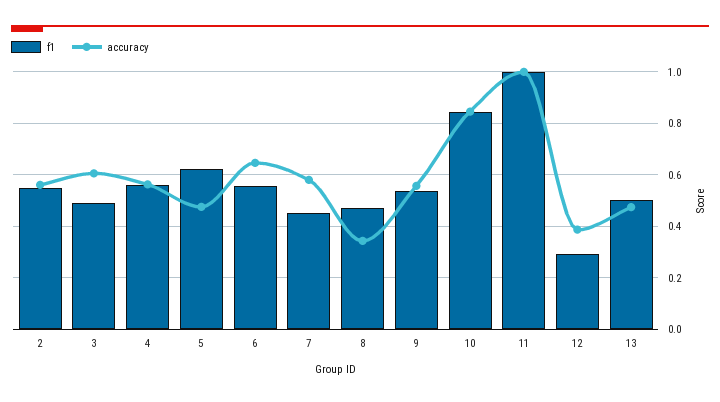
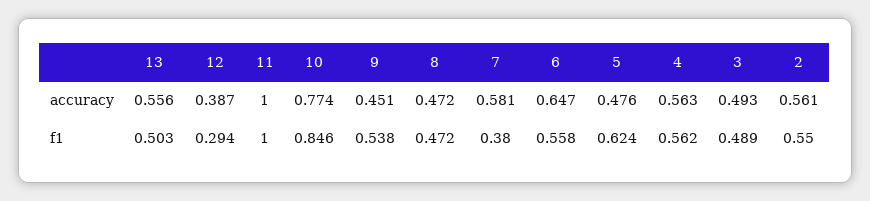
  {
    "f1": {
      "2": 0.55,
      "3": 0.489,
      "4": 0.562,
      "5": 0.624,
      "6": 0.558,
-     "7": 0.45,
+     "7": 0.38,
      "8": 0.472,
      "9": 0.538,
      "10": 0.846,
      "11": 1,
      "12": 0.294,
      "13": 0.503
    },
    "accuracy": {
      "2": 0.561,
-     "3": 0.6,
+     "3": 0.493,
      "4": 0.563,
      "5": 0.476,
      "6": 0.647,
      "7": 0.581,
-     "8": 0.35,
+     "8": 0.472,
-     "9": 0.55,
+     "9": 0.451,
-     "10": 0.85,
+     "10": 0.774,
      "11": 1,
      "12": 0.387,
-     "13": 0.475
+     "13": 0.556
    }
  }

